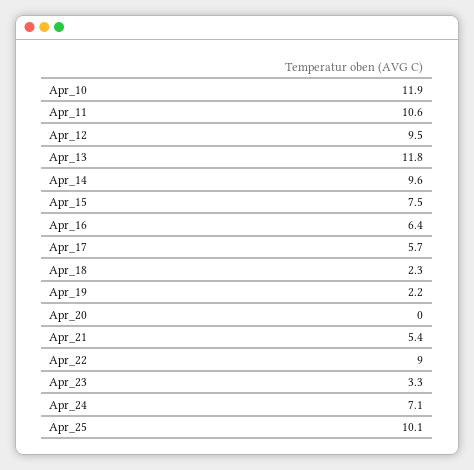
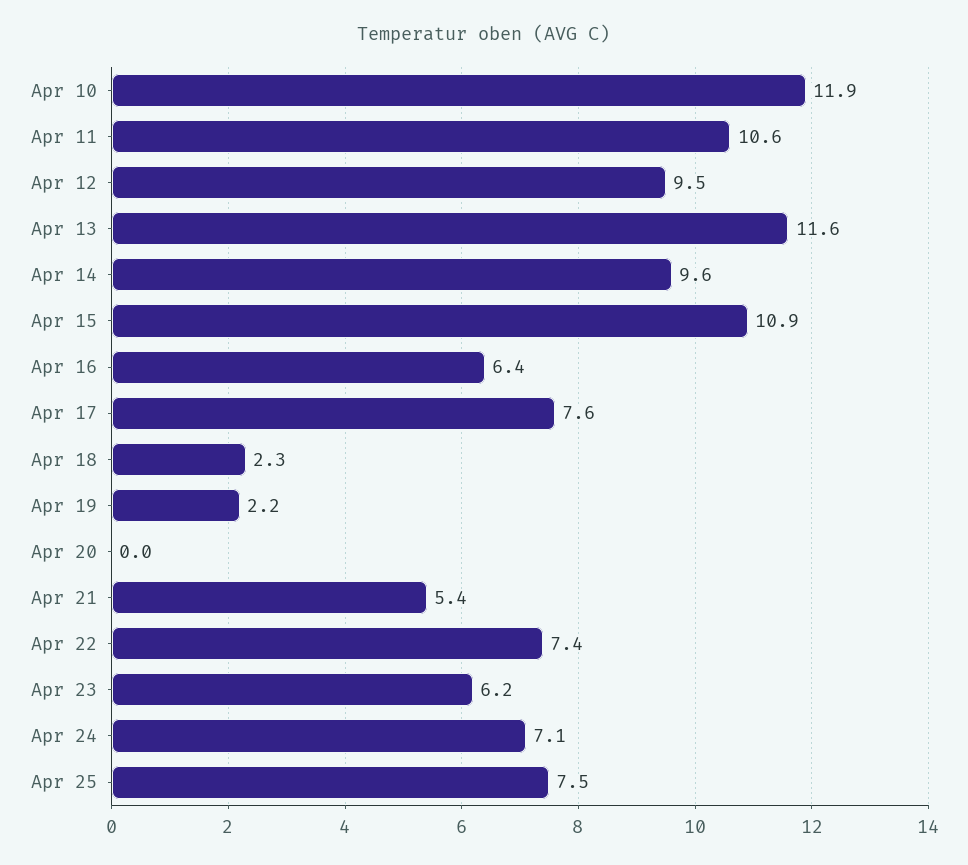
  {
    "Apr_10": 11.9,
    "Apr_11": 10.6,
    "Apr_12": 9.5,
-   "Apr_13": 11.8,
+   "Apr_13": 11.6,
    "Apr_14": 9.6,
-   "Apr_15": 7.5,
+   "Apr_15": 10.9,
    "Apr_16": 6.4,
-   "Apr_17": 5.7,
+   "Apr_17": 7.6,
    "Apr_18": 2.3,
    "Apr_19": 2.2,
    "Apr_20": 0,
    "Apr_21": 5.4,
-   "Apr_22": 9,
+   "Apr_22": 7.4,
-   "Apr_23": 3.3,
+   "Apr_23": 6.2,
    "Apr_24": 7.1,
-   "Apr_25": 10.1
+   "Apr_25": 7.5
  }

